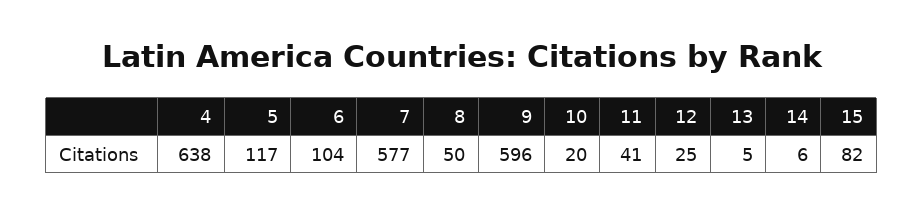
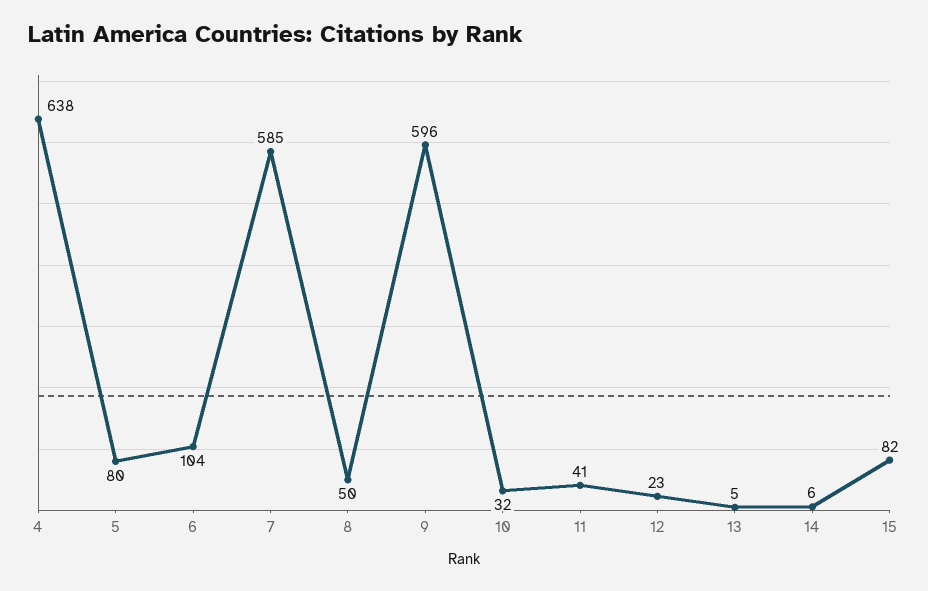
  {
    "4": 638,
-   "5": 117,
+   "5": 80,
    "6": 104,
-   "7": 577,
+   "7": 585,
    "8": 50,
    "9": 596,
-   "10": 20,
+   "10": 32,
    "11": 41,
-   "12": 25,
+   "12": 23,
    "13": 5,
    "14": 6,
    "15": 82
  }

